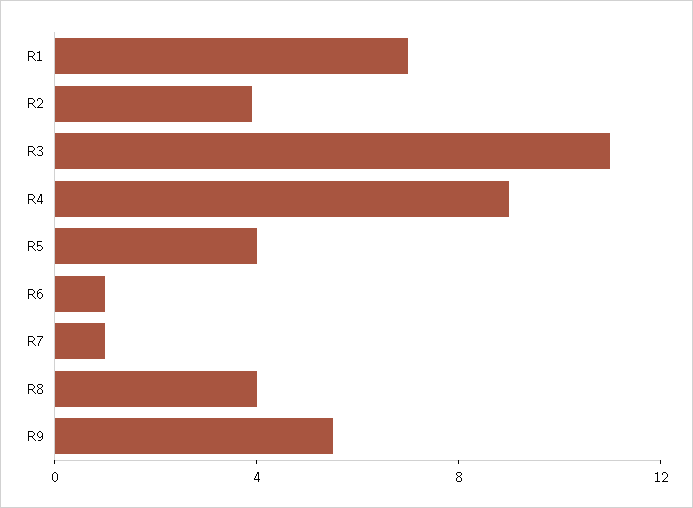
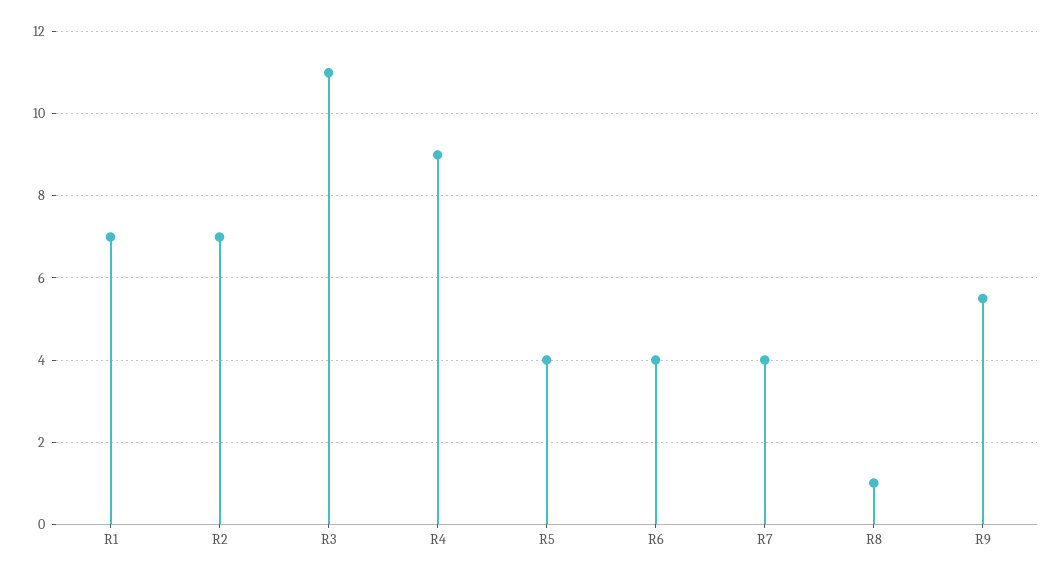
  {
    "R1": 7,
-   "R2": 4,
+   "R2": 7,
    "R3": 11,
    "R4": 9,
    "R5": 4,
-   "R6": 1,
+   "R6": 4,
-   "R7": 1,
+   "R7": 4,
-   "R8": 4,
+   "R8": 1,
    "R9": 5.5
  }

